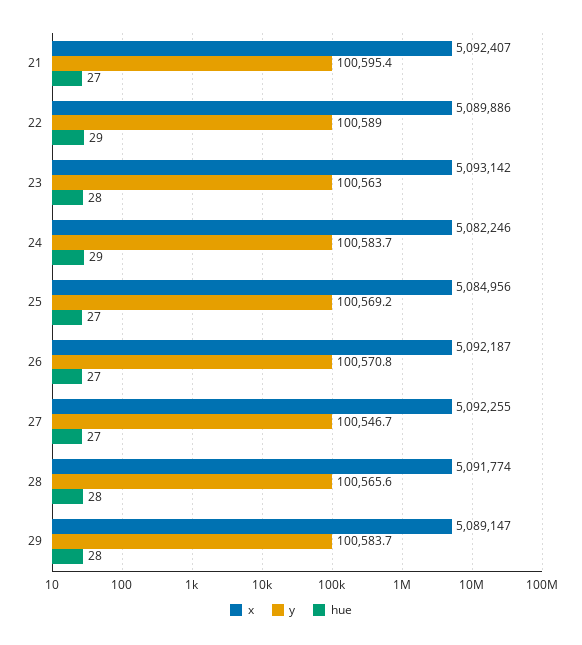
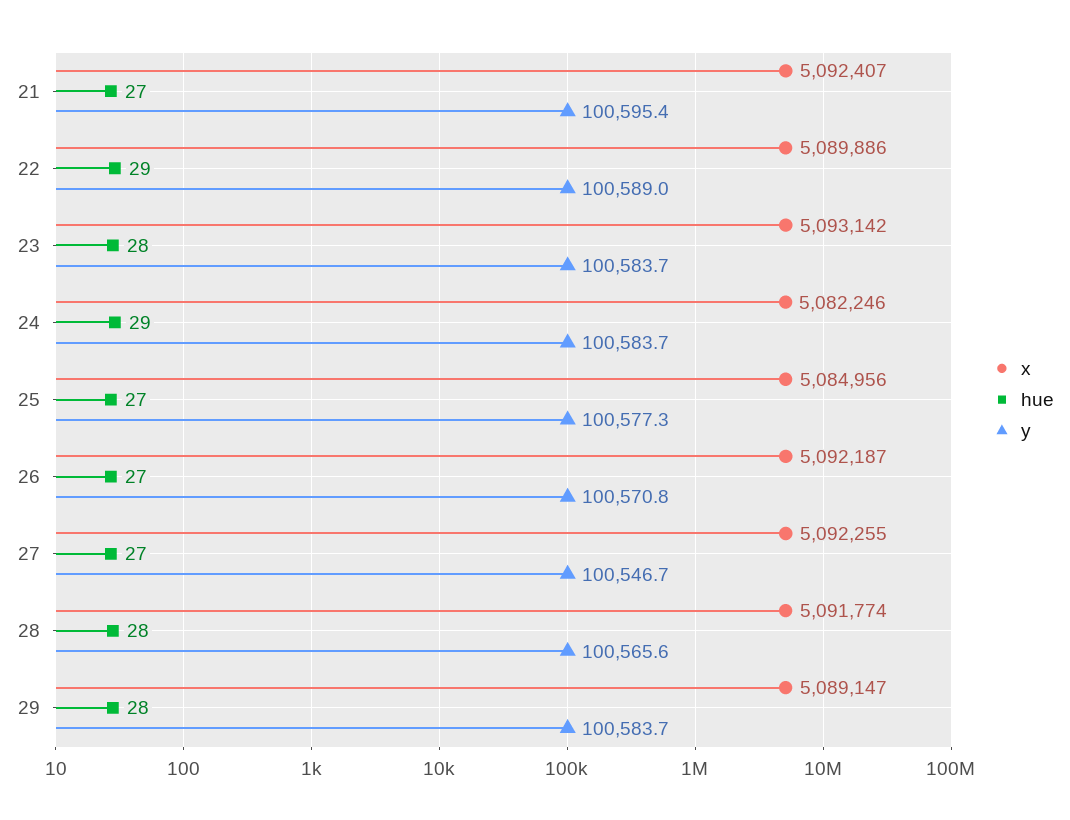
  {
    "x": {
      "21": 5092407,
      "22": 5089886,
      "23": 5093142,
      "24": 5082246,
      "25": 5084956,
      "26": 5092187,
      "27": 5092255,
      "28": 5091774,
      "29": 5089147
    },
    "y": {
      "21": 100595.4,
      "22": 100589,
-     "23": 100563,
+     "23": 100583.7,
      "24": 100583.7,
-     "25": 100569.2,
+     "25": 100577.3,
      "26": 100570.8,
      "27": 100546.7,
      "28": 100565.6,
      "29": 100583.7
    },
    "hue": {
      "21": 27,
      "22": 29,
      "23": 28,
      "24": 29,
      "25": 27,
      "26": 27,
      "27": 27,
      "28": 28,
      "29": 28
    }
  }

